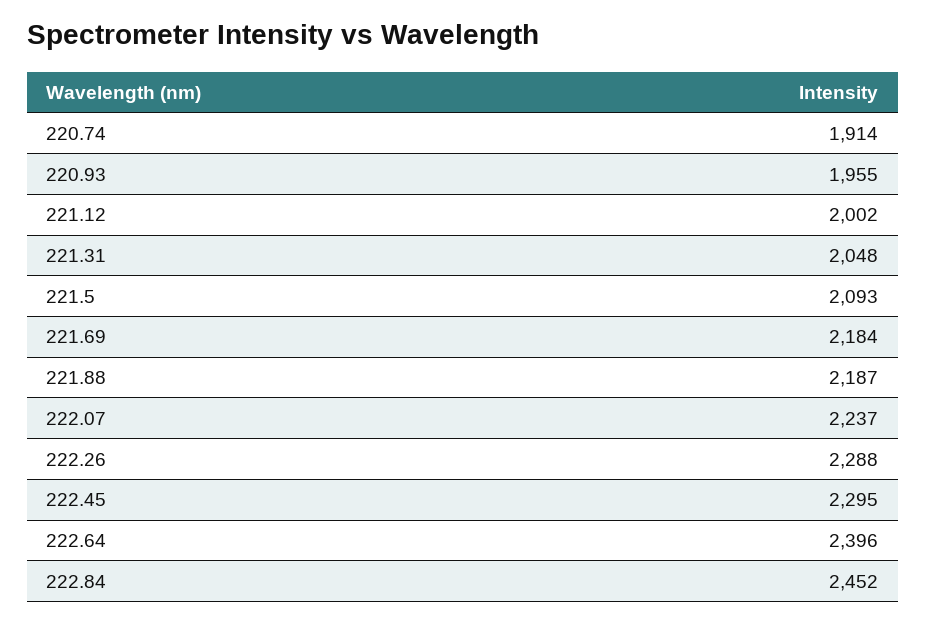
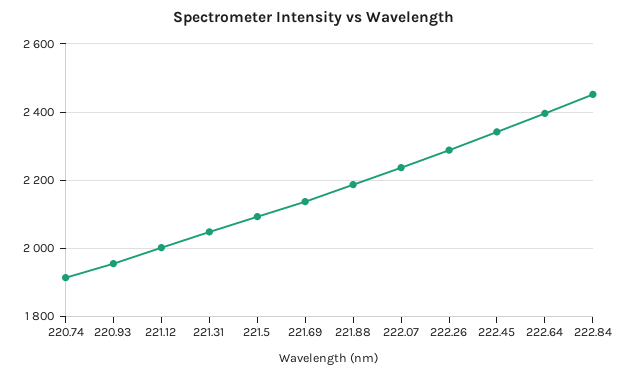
  {
    "220.74": 1914,
    "220.93": 1955,
    "221.12": 2002,
    "221.31": 2048,
    "221.5": 2093,
-   "221.69": 2184,
+   "221.69": 2140,
    "221.88": 2187,
    "222.07": 2237,
    "222.26": 2288,
-   "222.45": 2295,
+   "222.45": 2340,
    "222.64": 2396,
    "222.84": 2452
  }

